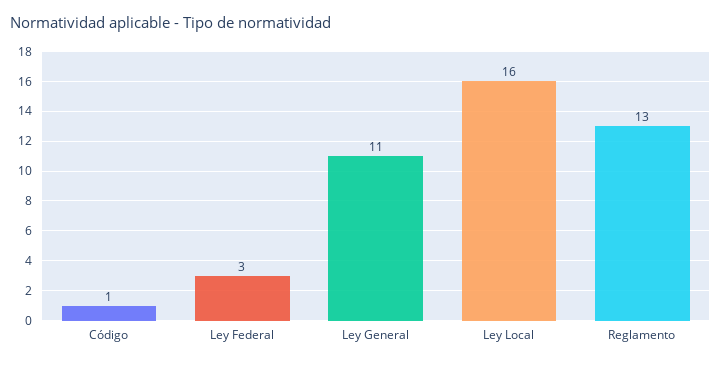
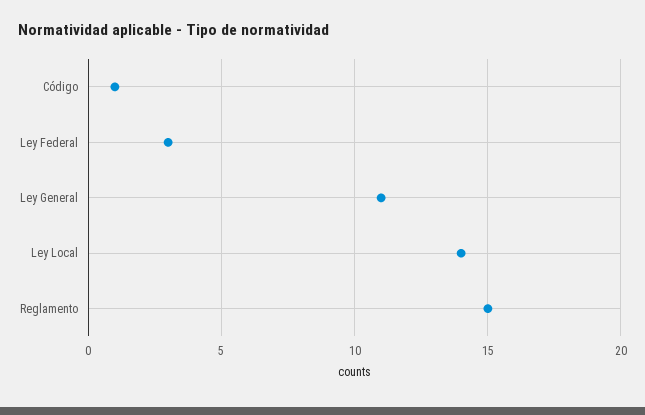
  {
    "Código": 1,
    "Ley Federal": 3,
    "Ley General": 11,
-   "Ley Local": 16,
+   "Ley Local": 14,
-   "Reglamento": 13
+   "Reglamento": 15
  }

